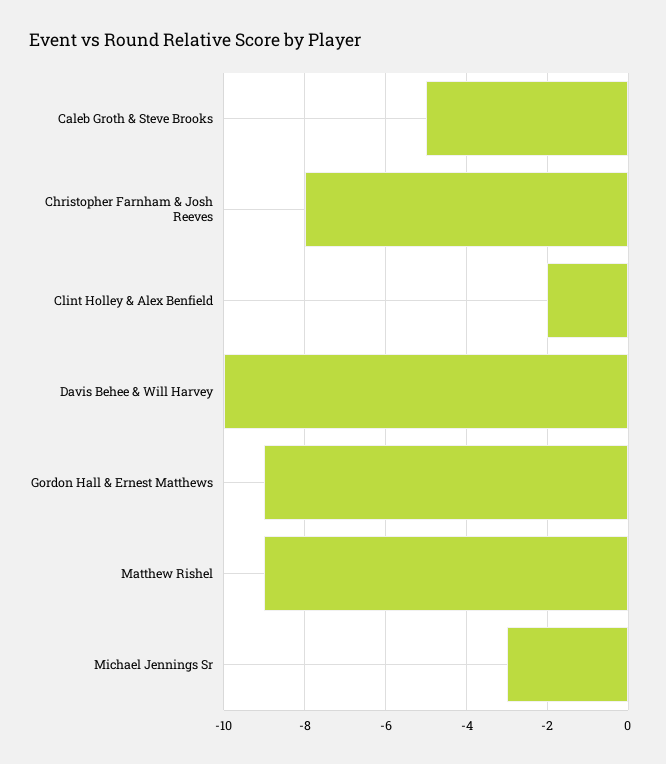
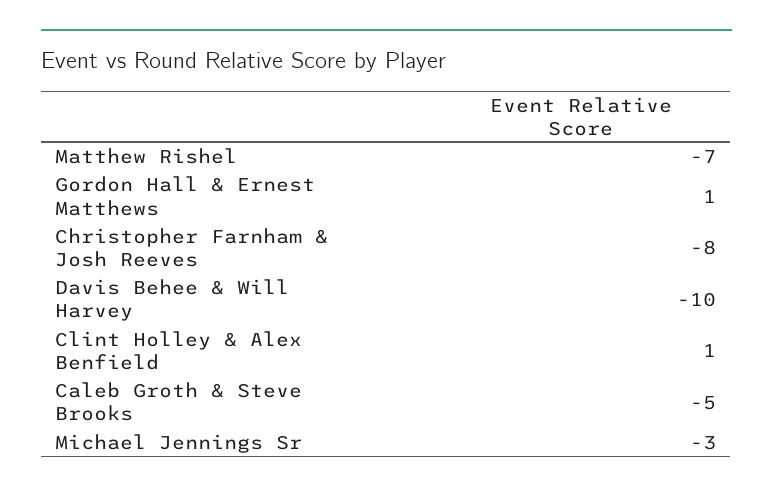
  {
    "Caleb Groth & Steve Brooks": -5,
    "Christopher Farnham & Josh Reeves": -8,
-   "Clint Holley & Alex Benfield": -2,
+   "Clint Holley & Alex Benfield": 1,
    "Davis Behee & Will Harvey": -10,
-   "Gordon Hall & Ernest Matthews": -9,
+   "Gordon Hall & Ernest Matthews": 1,
-   "Matthew Rishel": -9,
+   "Matthew Rishel": -7,
    "Michael Jennings Sr": -3
  }

